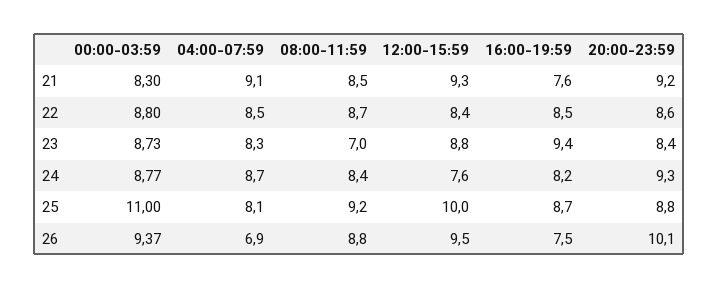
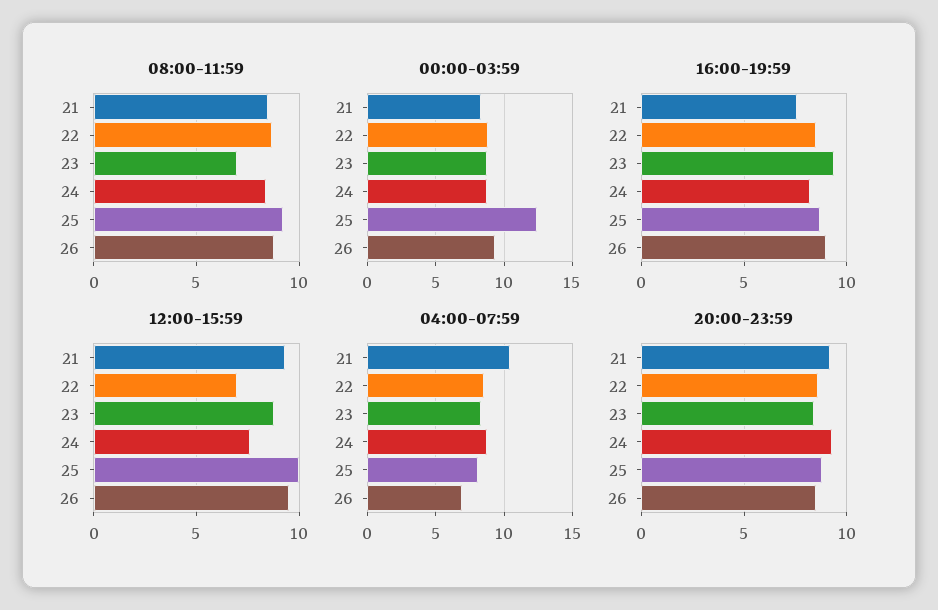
  {
    "00:00-03:59": {
      "21": 8.3,
      "22": 8.8,
      "23": 8.73,
      "24": 8.77,
-     "25": 11,
+     "25": 12.5,
      "26": 9.37
    },
    "04:00-07:59": {
-     "21": 9.1,
+     "21": 10.5,
      "22": 8.5,
      "23": 8.3,
      "24": 8.7,
      "25": 8.1,
      "26": 6.9
    },
    "08:00-11:59": {
      "21": 8.5,
      "22": 8.7,
      "23": 7,
      "24": 8.4,
      "25": 9.2,
      "26": 8.8
    },
    "12:00-15:59": {
      "21": 9.3,
-     "22": 8.4,
+     "22": 7,
      "23": 8.8,
      "24": 7.6,
      "25": 10,
      "26": 9.5
    },
    "16:00-19:59": {
      "21": 7.6,
      "22": 8.5,
      "23": 9.4,
      "24": 8.2,
      "25": 8.7,
-     "26": 7.5
+     "26": 9
    },
    "20:00-23:59": {
      "21": 9.2,
      "22": 8.6,
      "23": 8.4,
      "24": 9.3,
      "25": 8.8,
-     "26": 10.1
+     "26": 8.5
    }
  }

